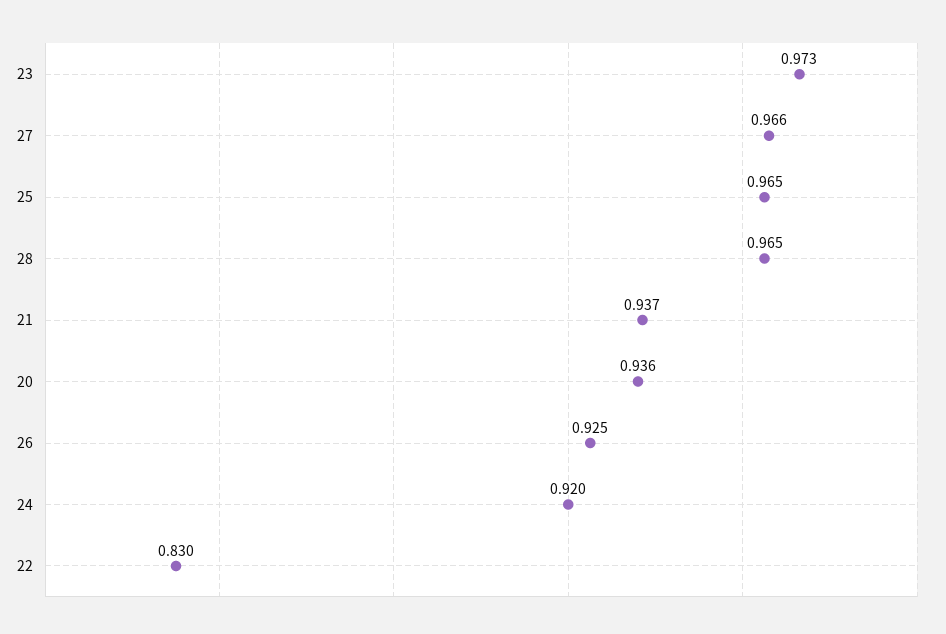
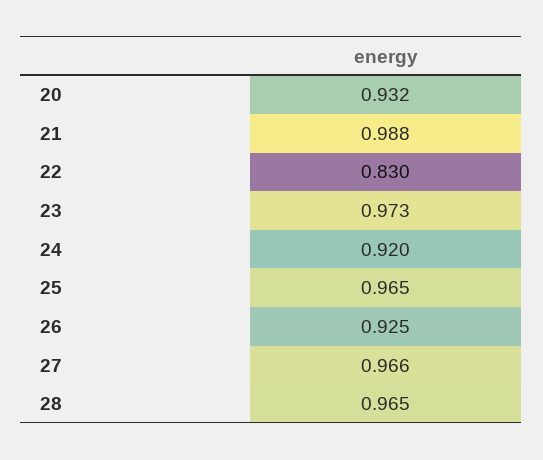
  {
    "23": 0.973,
    "27": 0.966,
    "25": 0.965,
    "28": 0.965,
-   "21": 0.937,
+   "21": 0.988,
-   "20": 0.936,
+   "20": 0.932,
    "26": 0.925,
    "24": 0.92,
    "22": 0.83
  }

